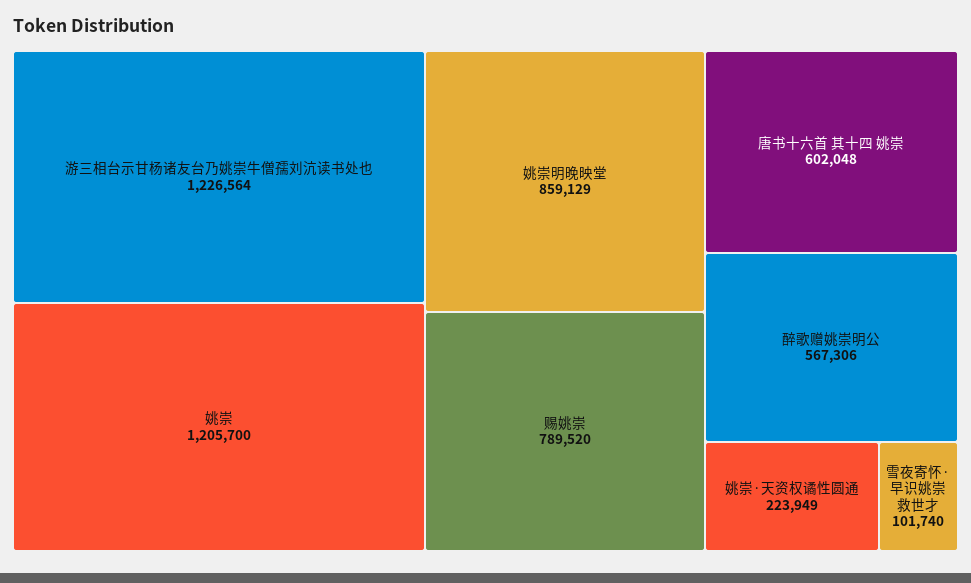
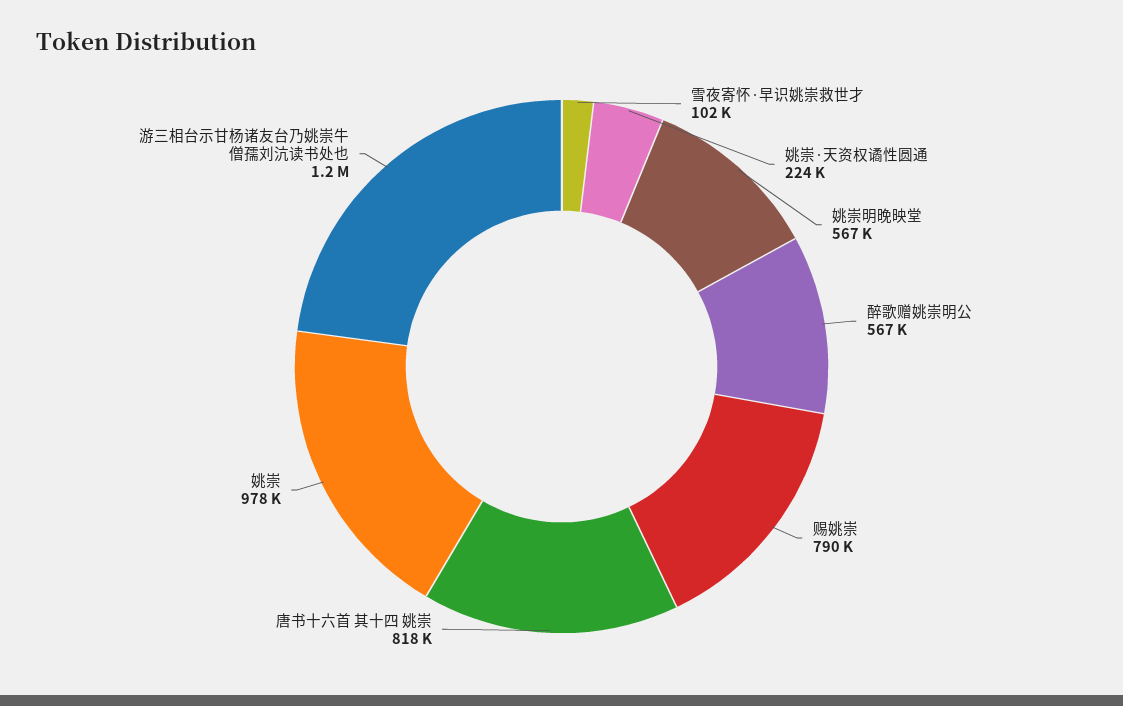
  {
    "游三相台示甘杨诸友台乃姚崇牛僧孺刘沆读书处也": 1226564,
-   "姚崇": 1205700,
+   "姚崇": 978000,
-   "姚崇明晚映堂": 859129,
+   "姚崇明晚映堂": 567000,
    "赐姚崇": 789520,
-   "唐书十六首 其十四 姚崇": 602048,
+   "唐书十六首 其十四 姚崇": 818000,
    "醉歌赠姚崇明公": 567306,
    "姚崇·天资权谲性圆通": 223949,
    "雪夜寄怀·早识姚崇救世才": 101740
  }

